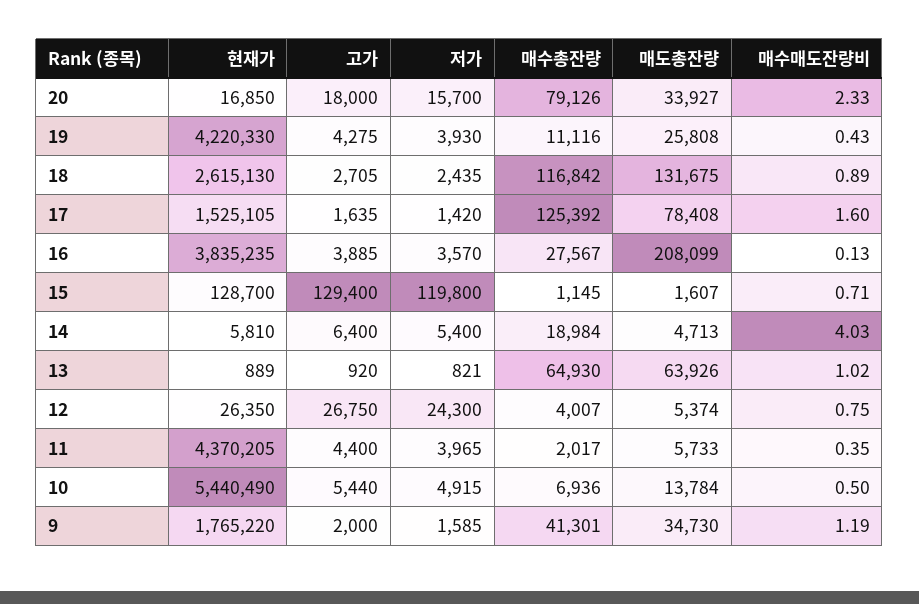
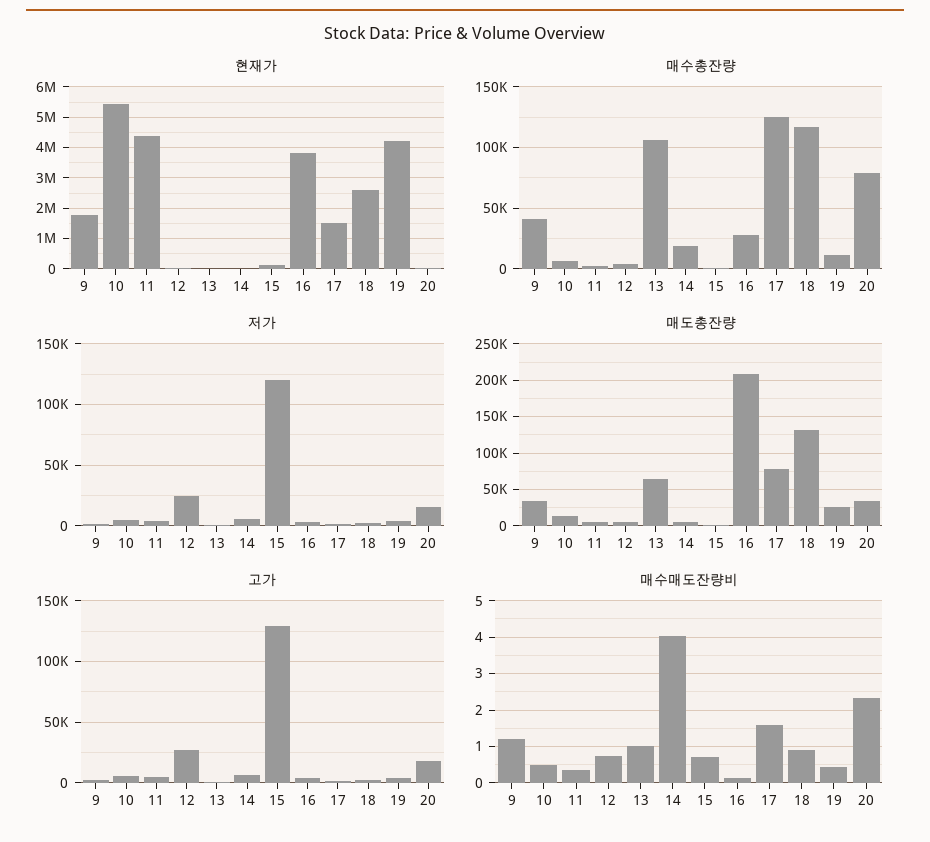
  {
    "현재가": {
      "20": 16850,
      "19": 4220330,
      "18": 2615130,
      "17": 1525105,
      "16": 3835235,
      "15": 128700,
      "14": 5810,
      "13": 889,
      "12": 26350,
      "11": 4370205,
      "10": 5440490,
      "9": 1765220
    },
    "고가": {
      "20": 18000,
      "19": 4275,
      "18": 2705,
      "17": 1635,
      "16": 3885,
      "15": 129400,
      "14": 6400,
      "13": 920,
      "12": 26750,
      "11": 4400,
      "10": 5440,
      "9": 2000
    },
    "저가": {
      "20": 15700,
      "19": 3930,
      "18": 2435,
      "17": 1420,
      "16": 3570,
      "15": 119800,
      "14": 5400,
      "13": 821,
      "12": 24300,
      "11": 3965,
      "10": 4915,
      "9": 1585
    },
    "매수총잔량": {
      "20": 79126,
      "19": 11116,
      "18": 116842,
      "17": 125392,
      "16": 27567,
      "15": 1145,
      "14": 18984,
-     "13": 64930,
+     "13": 105000,
      "12": 4007,
      "11": 2017,
      "10": 6936,
      "9": 41301
    },
    "매도총잔량": {
      "20": 33927,
      "19": 25808,
      "18": 131675,
      "17": 78408,
      "16": 208099,
      "15": 1607,
      "14": 4713,
      "13": 63926,
      "12": 5374,
      "11": 5733,
      "10": 13784,
      "9": 34730
    },
    "매수매도잔량비": {
      "20": 2.33,
      "19": 0.43,
      "18": 0.89,
      "17": 1.6,
      "16": 0.13,
      "15": 0.71,
      "14": 4.03,
      "13": 1.02,
      "12": 0.75,
      "11": 0.35,
      "10": 0.5,
      "9": 1.19
    }
  }

